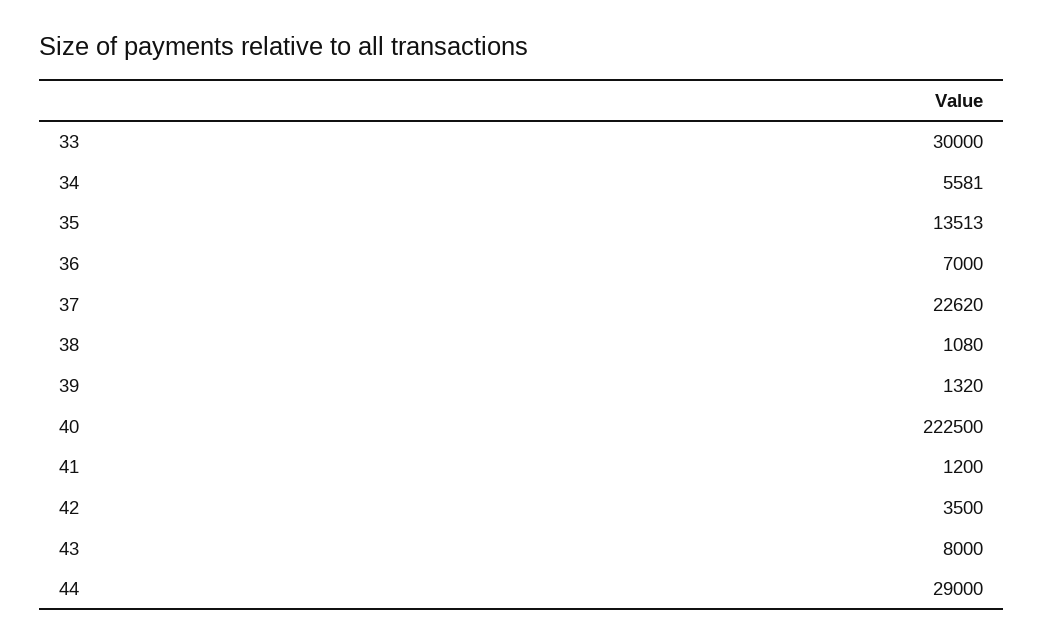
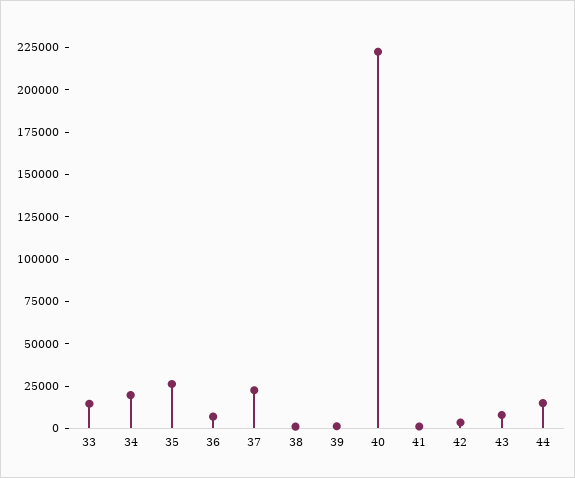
  {
-   "33": 30000,
+   "33": 15000,
-   "34": 5581,
+   "34": 20000,
-   "35": 13513,
+   "35": 25000,
    "36": 7000,
    "37": 22620,
    "38": 1080,
    "39": 1320,
    "40": 222500,
    "41": 1200,
    "42": 3500,
    "43": 8000,
-   "44": 29000
+   "44": 15000
  }

